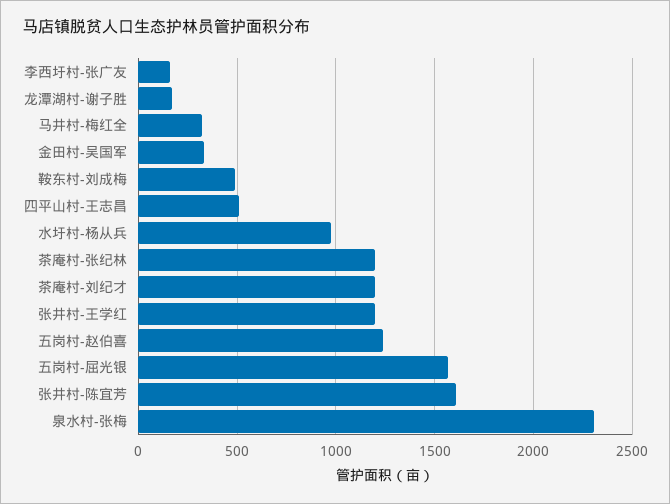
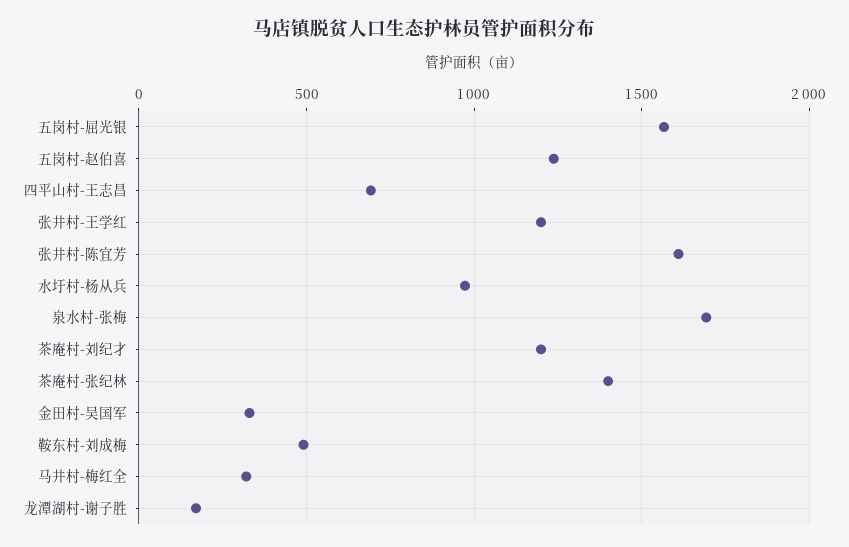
  {
-   "李西圩村-张广友": 150,
    "龙潭湖村-谢子胜": 150,
    "马井村-梅红全": 300,
    "金田村-吴国军": 350,
    "鞍东村-刘成梅": 500,
-   "四平山村-王志昌": 500,
+   "四平山村-王志昌": 700,
    "水圩村-杨从兵": 950,
-   "茶庵村-张纪林": 1200,
+   "茶庵村-张纪林": 1400,
    "茶庵村-刘纪才": 1200,
    "张井村-王学红": 1200,
    "五岗村-赵伯喜": 1250,
    "五岗村-屈光银": 1550,
    "张井村-陈宜芳": 1600,
-   "泉水村-张梅": 2300
+   "泉水村-张梅": 1700
  }

